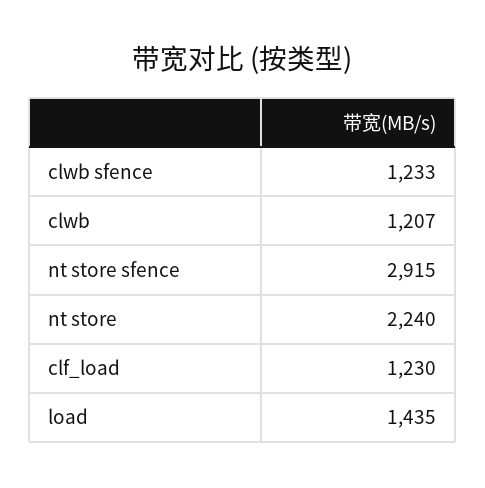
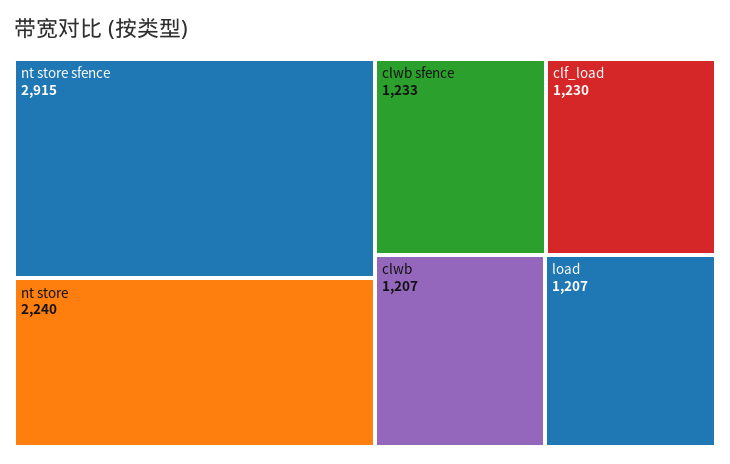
  {
    "clwb sfence": 1233,
    "clwb": 1207,
    "nt store sfence": 2915,
    "nt store": 2240,
    "clf_load": 1230,
-   "load": 1435
+   "load": 1207
  }

